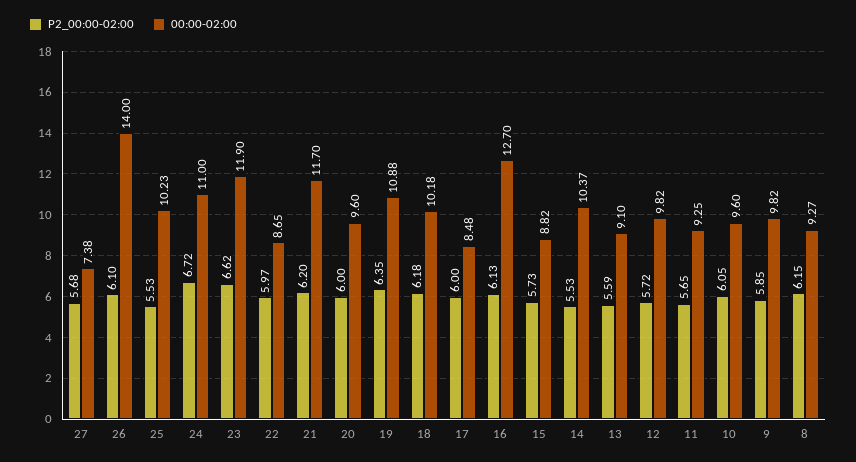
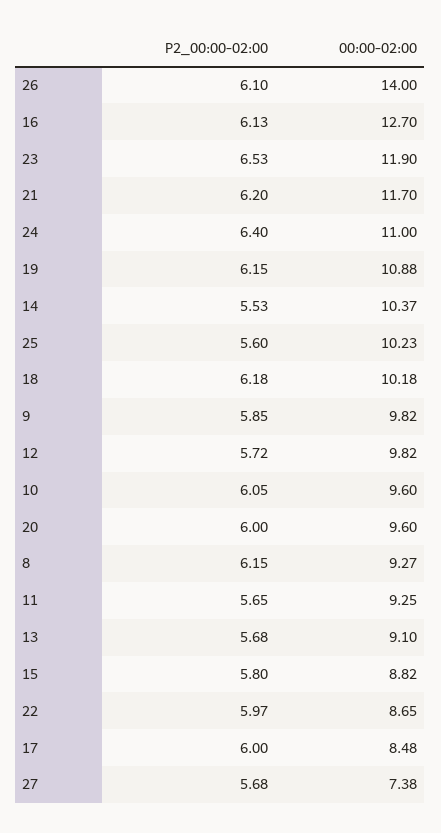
  {
    "P2_00:00-02:00": {
      "27": 5.68,
      "26": 6.1,
-     "25": 5.53,
+     "25": 5.6,
-     "24": 6.72,
+     "24": 6.4,
-     "23": 6.62,
+     "23": 6.53,
      "22": 5.97,
      "21": 6.2,
      "20": 6,
-     "19": 6.35,
+     "19": 6.15,
      "18": 6.18,
      "17": 6,
      "16": 6.13,
-     "15": 5.73,
+     "15": 5.8,
      "14": 5.53,
-     "13": 5.59,
+     "13": 5.68,
      "12": 5.72,
      "11": 5.65,
      "10": 6.05,
      "9": 5.85,
      "8": 6.15
    },
    "00:00-02:00": {
      "27": 7.38,
      "26": 14,
      "25": 10.23,
      "24": 11,
      "23": 11.9,
      "22": 8.65,
      "21": 11.7,
      "20": 9.6,
      "19": 10.88,
      "18": 10.18,
      "17": 8.48,
      "16": 12.7,
      "15": 8.82,
      "14": 10.37,
      "13": 9.1,
      "12": 9.82,
      "11": 9.25,
      "10": 9.6,
      "9": 9.82,
      "8": 9.27
    }
  }

